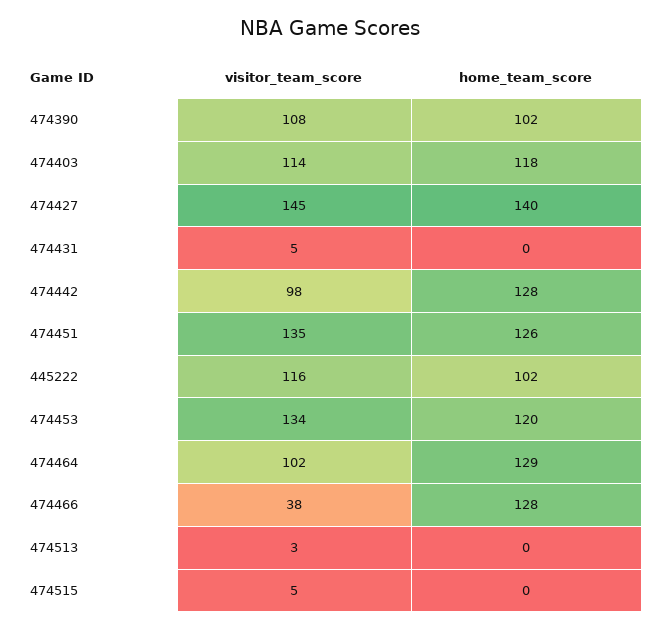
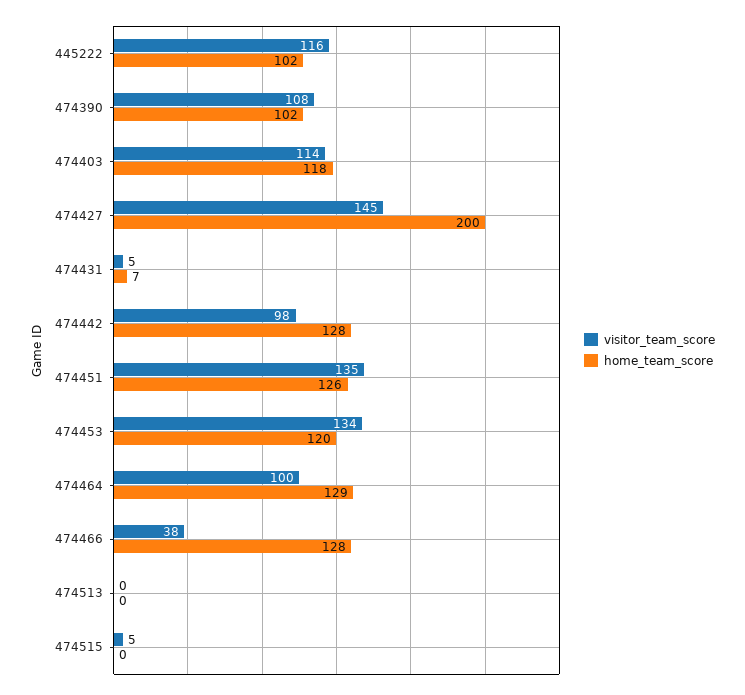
  {
    "visitor_team_score": {
      "474390": 108,
      "474403": 114,
      "474427": 145,
      "474431": 5,
      "474442": 98,
      "474451": 135,
      "445222": 116,
      "474453": 134,
-     "474464": 102,
+     "474464": 100,
      "474466": 38,
-     "474513": 3,
+     "474513": 0,
      "474515": 5
    },
    "home_team_score": {
      "474390": 102,
      "474403": 118,
-     "474427": 140,
+     "474427": 200,
-     "474431": 0,
+     "474431": 7,
      "474442": 128,
      "474451": 126,
      "445222": 102,
      "474453": 120,
      "474464": 129,
      "474466": 128,
      "474513": 0,
      "474515": 0
    }
  }

